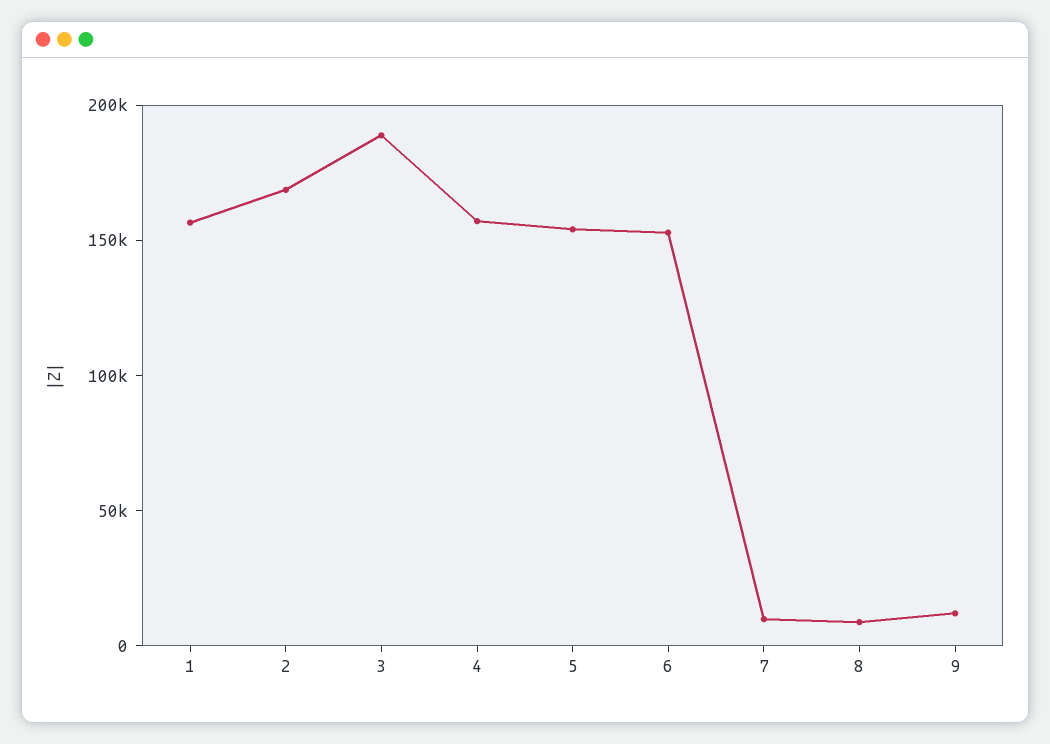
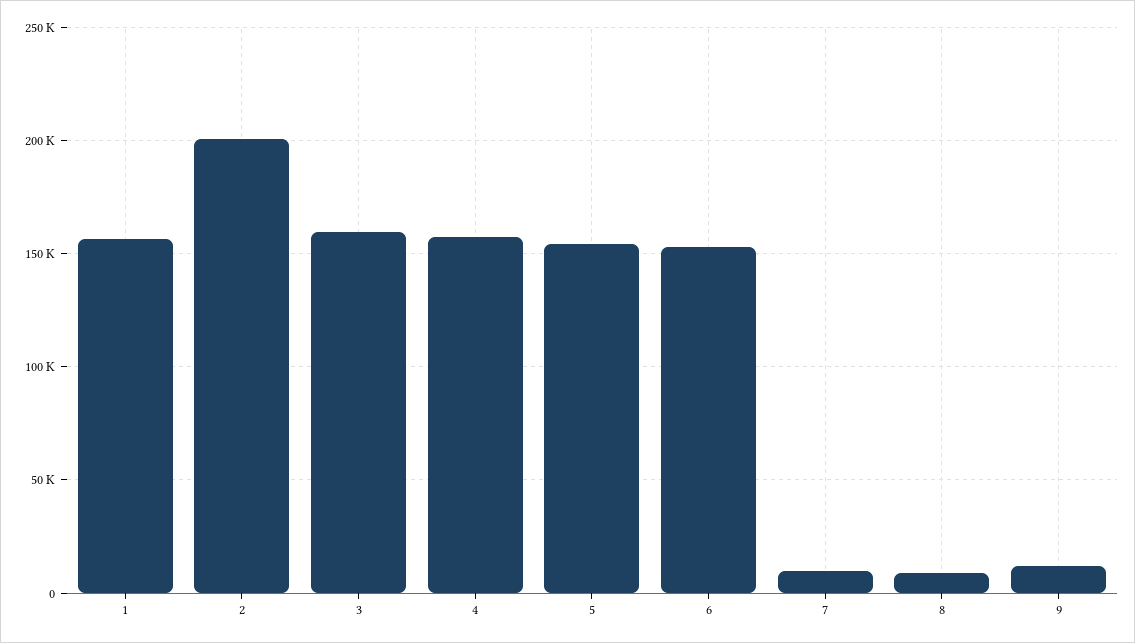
  {
    "1": 155000,
-   "2": 170000,
+   "2": 200000,
-   "3": 190000,
+   "3": 160000,
    "4": 155000,
    "5": 155000,
    "6": 155000,
    "7": 10000,
    "8": 10000,
    "9": 10000
  }

